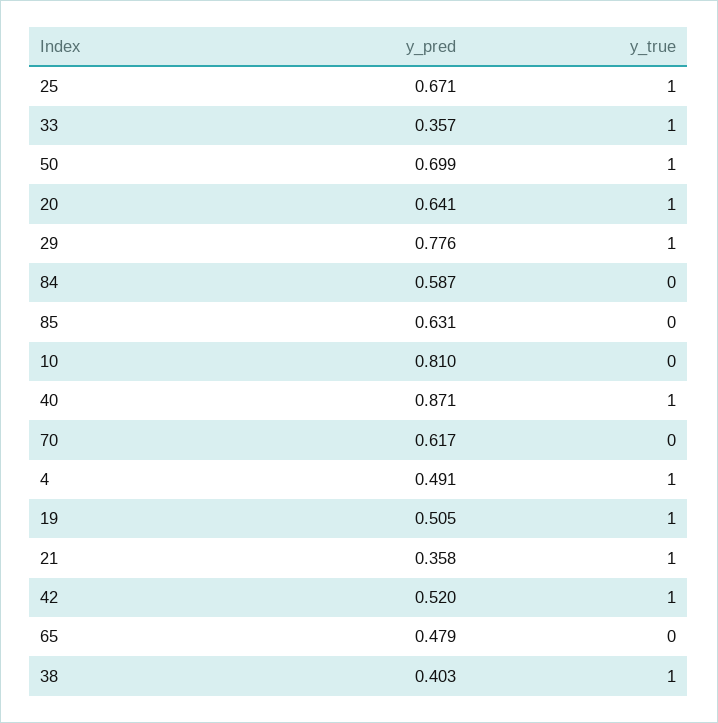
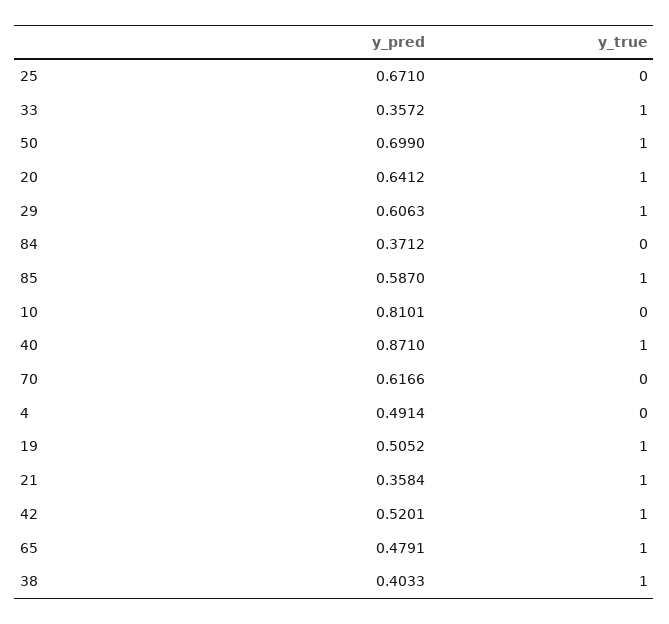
  {
    "y_pred": {
      "25": 0.671,
      "33": 0.3572,
      "50": 0.699,
      "20": 0.6412,
-     "29": 0.776,
+     "29": 0.6063,
-     "84": 0.587,
+     "84": 0.3712,
-     "85": 0.631,
+     "85": 0.587,
      "10": 0.8101,
      "40": 0.871,
      "70": 0.6166,
      "4": 0.4914,
      "19": 0.5052,
      "21": 0.3584,
      "42": 0.5201,
      "65": 0.4791,
      "38": 0.4033
    },
    "y_true": {
-     "25": 1,
+     "25": 0,
      "33": 1,
      "50": 1,
      "20": 1,
      "29": 1,
      "84": 0,
-     "85": 0,
+     "85": 1,
      "10": 0,
      "40": 1,
      "70": 0,
-     "4": 1,
+     "4": 0,
      "19": 1,
      "21": 1,
      "42": 1,
-     "65": 0,
+     "65": 1,
      "38": 1
    }
  }

